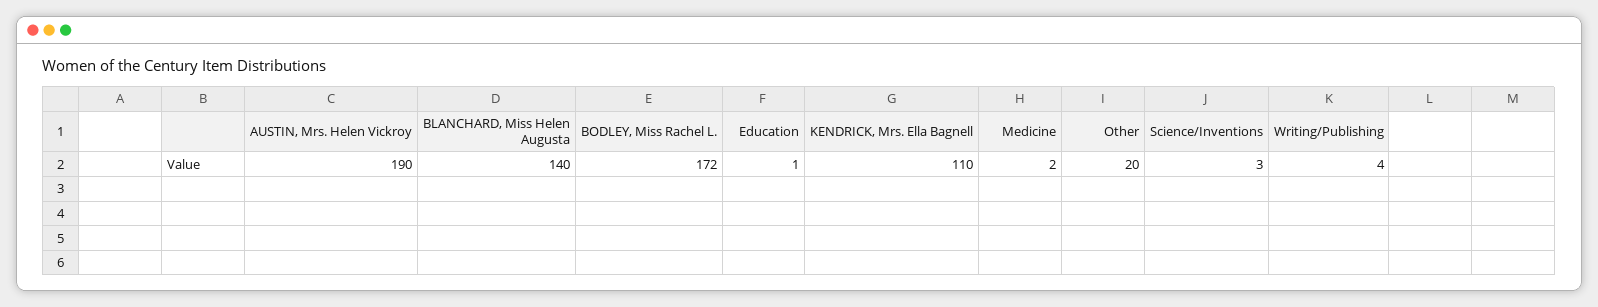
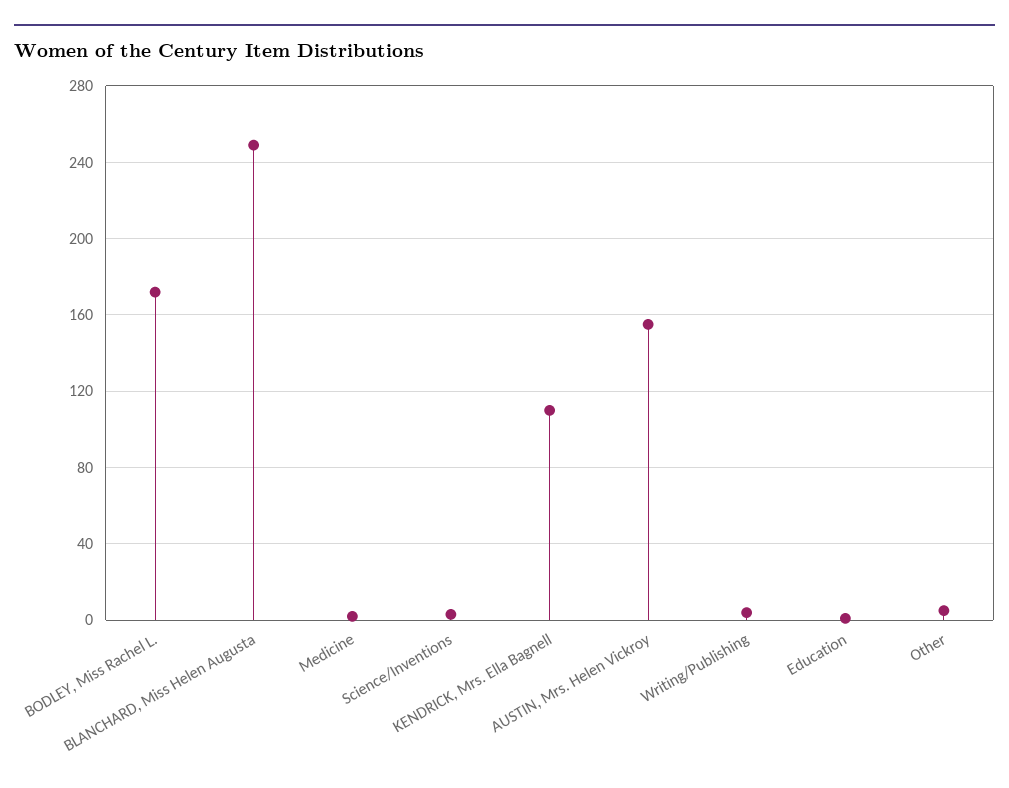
  {
-   "AUSTIN, Mrs. Helen Vickroy": 190,
+   "AUSTIN, Mrs. Helen Vickroy": 155,
-   "BLANCHARD, Miss Helen Augusta": 140,
+   "BLANCHARD, Miss Helen Augusta": 250,
    "BODLEY, Miss Rachel L.": 172,
    "Education": 1,
    "KENDRICK, Mrs. Ella Bagnell": 110,
    "Medicine": 2,
-   "Other": 20,
+   "Other": 5,
    "Science/Inventions": 3,
    "Writing/Publishing": 4
  }

